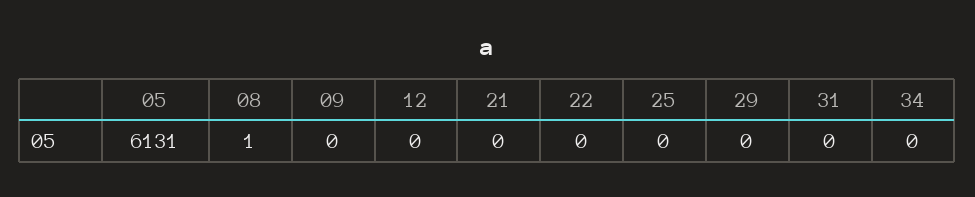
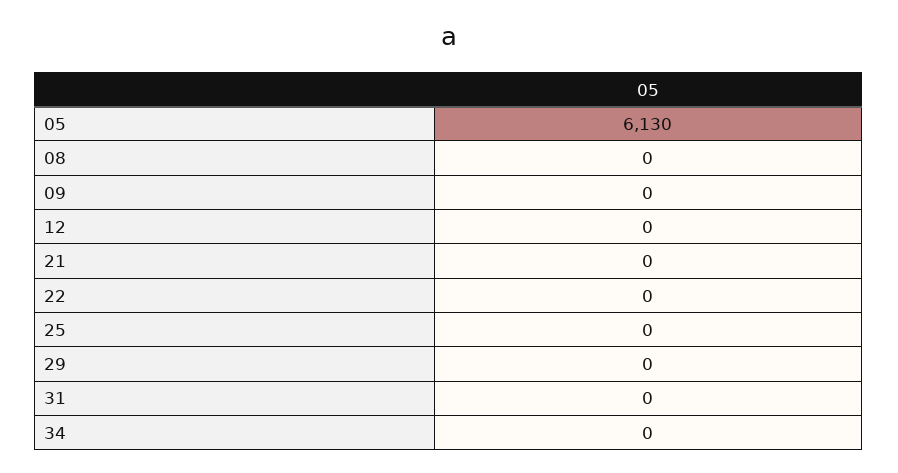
  {
-   "05": 6131,
+   "05": 6130,
-   "08": 1,
+   "08": 0,
    "09": 0,
    "12": 0,
    "21": 0,
    "22": 0,
    "25": 0,
    "29": 0,
    "31": 0,
    "34": 0
  }

